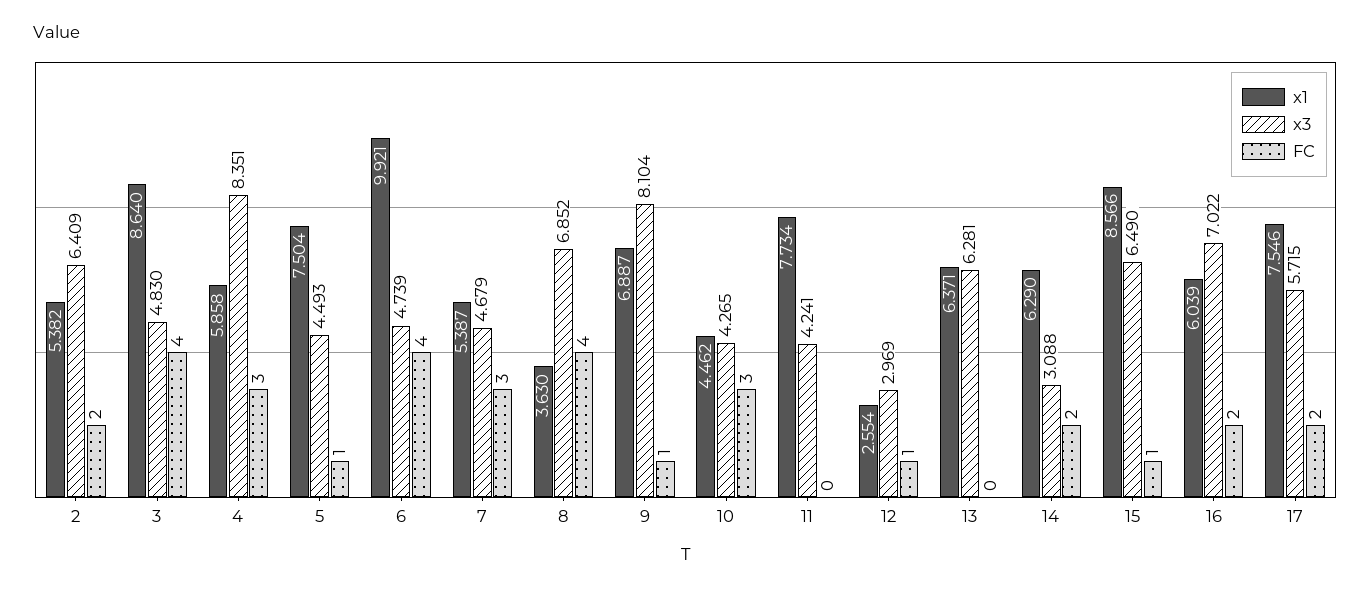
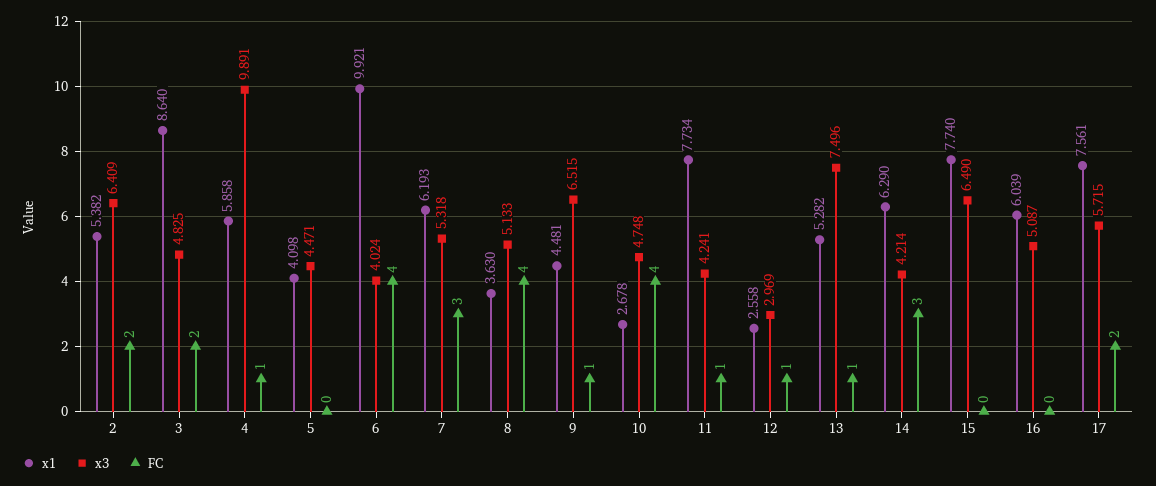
  {
    "x1": {
      "2": 5.382,
      "3": 8.64,
      "4": 5.858,
-     "5": 7.504,
+     "5": 4.098,
      "6": 9.921,
-     "7": 5.387,
+     "7": 6.193,
      "8": 3.63,
-     "9": 6.887,
+     "9": 4.481,
-     "10": 4.462,
+     "10": 2.678,
      "11": 7.734,
-     "12": 2.554,
+     "12": 2.558,
-     "13": 6.371,
+     "13": 5.282,
      "14": 6.29,
-     "15": 8.566,
+     "15": 7.74,
      "16": 6.039,
-     "17": 7.546
+     "17": 7.561
    },
    "x3": {
      "2": 6.409,
-     "3": 4.83,
+     "3": 4.825,
-     "4": 8.351,
+     "4": 9.891,
-     "5": 4.493,
+     "5": 4.471,
-     "6": 4.739,
+     "6": 4.024,
-     "7": 4.679,
+     "7": 5.318,
-     "8": 6.852,
+     "8": 5.133,
-     "9": 8.104,
+     "9": 6.515,
-     "10": 4.265,
+     "10": 4.748,
      "11": 4.241,
      "12": 2.969,
-     "13": 6.281,
+     "13": 7.496,
-     "14": 3.088,
+     "14": 4.214,
      "15": 6.49,
-     "16": 7.022,
+     "16": 5.087,
      "17": 5.715
    },
    "FC": {
      "2": 2,
-     "3": 4,
+     "3": 2,
-     "4": 3,
+     "4": 1,
-     "5": 1,
+     "5": 0,
      "6": 4,
      "7": 3,
      "8": 4,
      "9": 1,
-     "10": 3,
+     "10": 4,
-     "11": 0,
+     "11": 1,
      "12": 1,
-     "13": 0,
+     "13": 1,
-     "14": 2,
+     "14": 3,
-     "15": 1,
+     "15": 0,
-     "16": 2,
+     "16": 0,
      "17": 2
    }
  }

